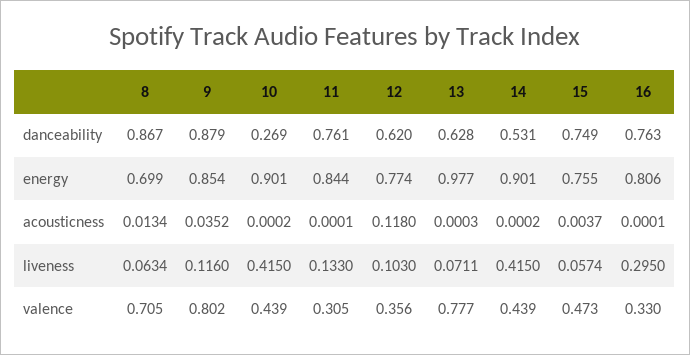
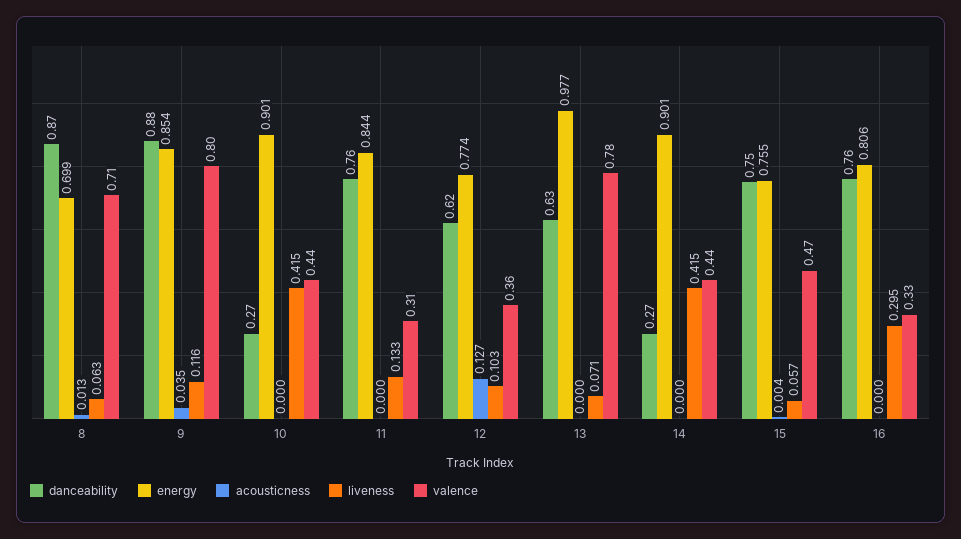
  {
    "danceability": {
      "8": 0.867,
      "9": 0.879,
      "10": 0.269,
      "11": 0.761,
      "12": 0.62,
      "13": 0.628,
-     "14": 0.531,
+     "14": 0.27,
      "15": 0.749,
      "16": 0.763
    },
    "energy": {
      "8": 0.699,
      "9": 0.854,
      "10": 0.901,
      "11": 0.844,
      "12": 0.774,
      "13": 0.977,
      "14": 0.901,
      "15": 0.755,
      "16": 0.806
    },
    "acousticness": {
      "8": 0.0134,
      "9": 0.0352,
      "10": 0.0002,
      "11": 0.0001,
-     "12": 0.118,
+     "12": 0.127,
      "13": 0.0003,
      "14": 0.0002,
      "15": 0.0037,
      "16": 0.0001
    },
    "liveness": {
      "8": 0.0634,
      "9": 0.116,
      "10": 0.415,
      "11": 0.133,
      "12": 0.103,
      "13": 0.0711,
      "14": 0.415,
      "15": 0.0574,
      "16": 0.295
    },
    "valence": {
      "8": 0.705,
      "9": 0.802,
      "10": 0.439,
      "11": 0.305,
      "12": 0.356,
      "13": 0.777,
      "14": 0.439,
      "15": 0.473,
      "16": 0.33
    }
  }

